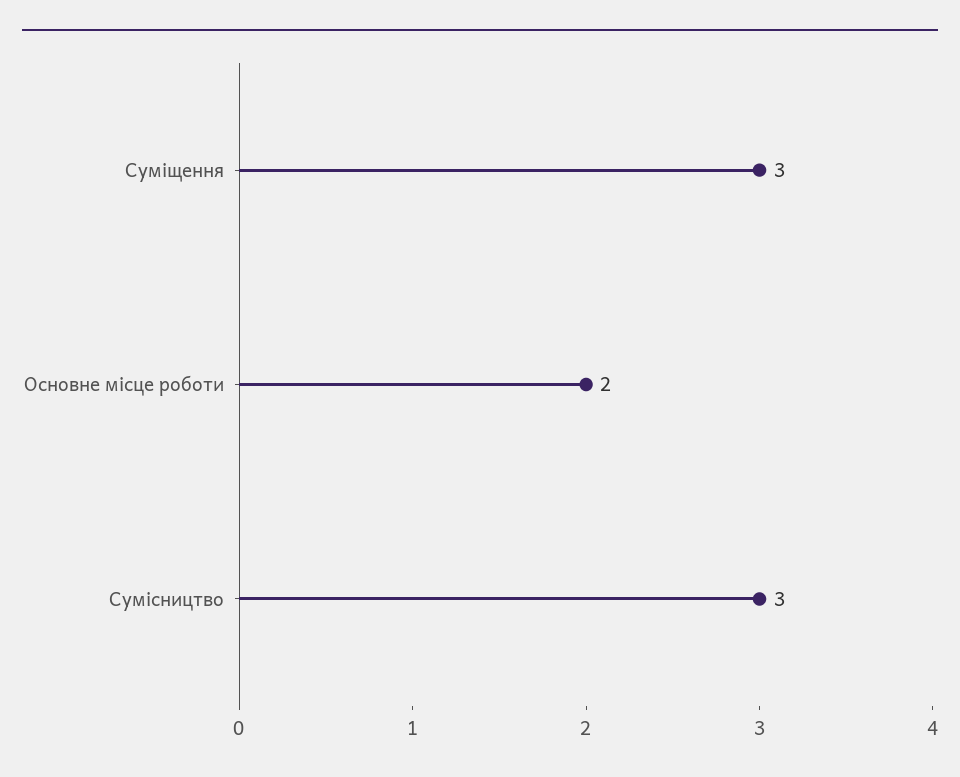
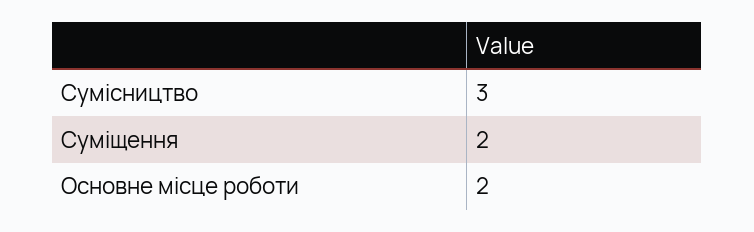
  {
-   "Суміщення": 3,
+   "Суміщення": 2,
    "Основне місце роботи": 2,
    "Сумісництво": 3
  }

